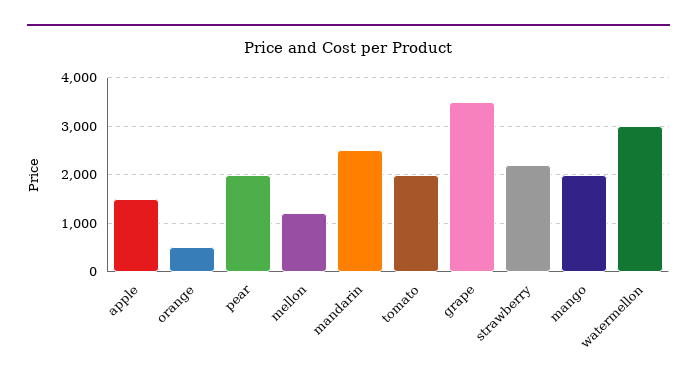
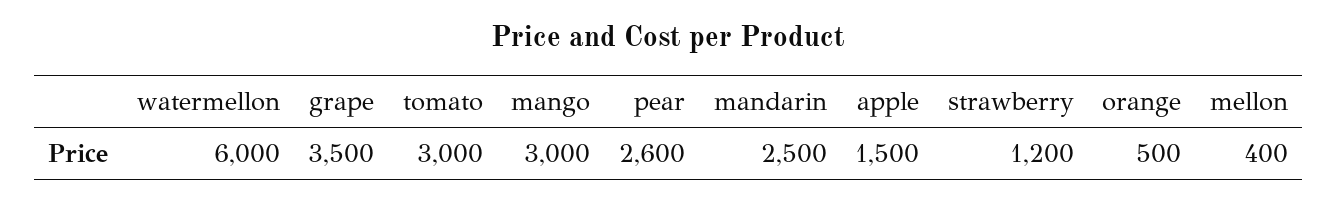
  {
    "apple": 1500,
    "orange": 500,
-   "pear": 2000,
+   "pear": 2600,
-   "mellon": 1200,
+   "mellon": 400,
    "mandarin": 2500,
-   "tomato": 2000,
+   "tomato": 3000,
    "grape": 3500,
-   "strawberry": 2200,
+   "strawberry": 1200,
-   "mango": 2000,
+   "mango": 3000,
-   "watermellon": 3000
+   "watermellon": 6000
  }

